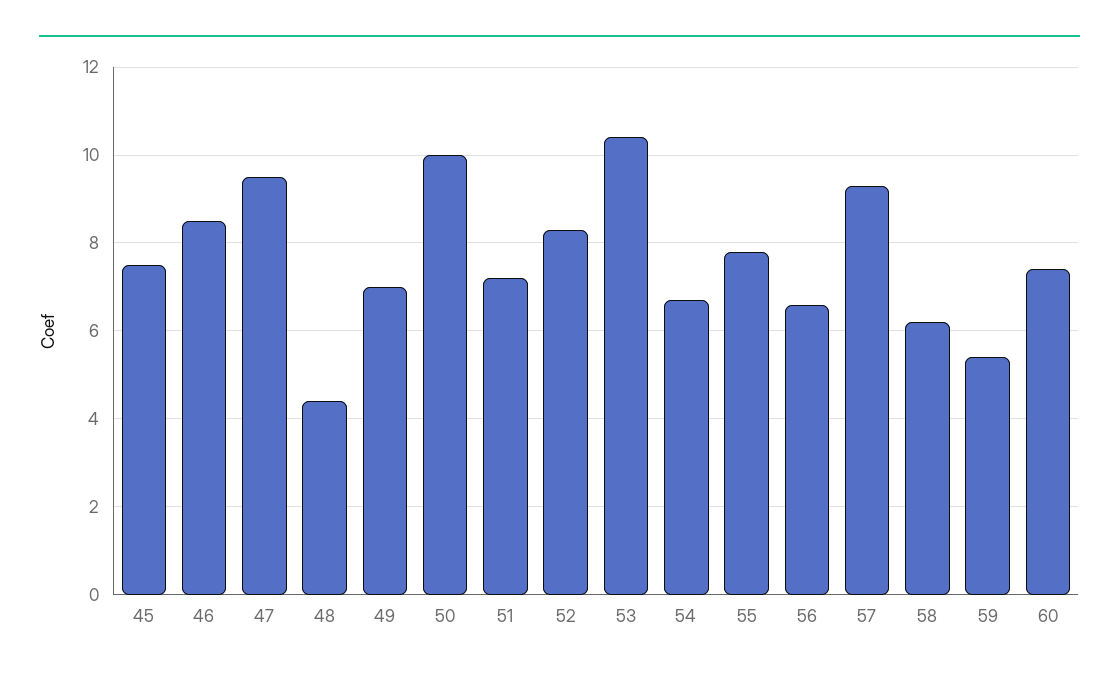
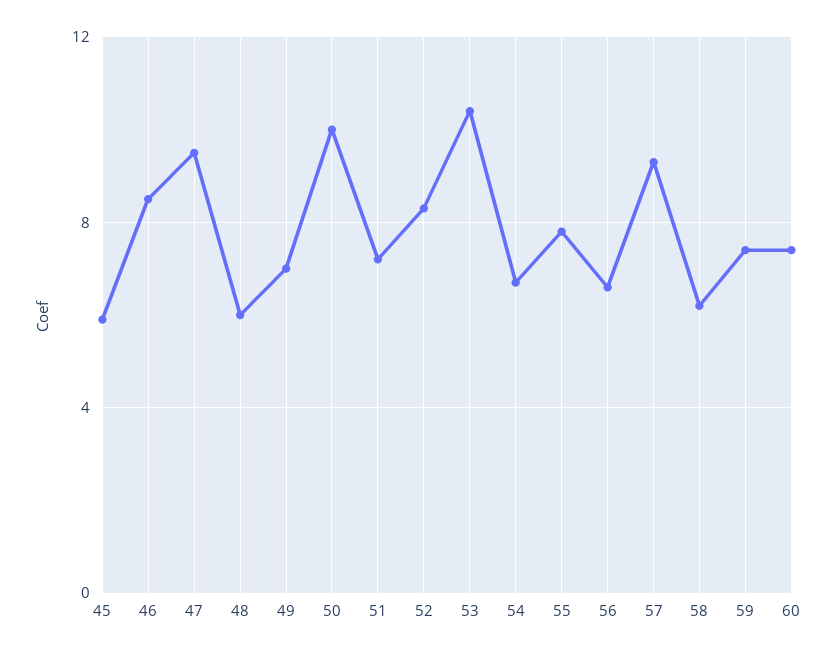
  {
-   "45": 7.5,
+   "45": 6,
    "46": 8.5,
    "47": 9.5,
-   "48": 4.5,
+   "48": 6,
    "49": 7,
    "50": 10,
    "51": 7,
    "52": 8.5,
    "53": 10.5,
    "54": 6.5,
    "55": 8,
    "56": 6.5,
    "57": 9.5,
    "58": 6,
-   "59": 5.5,
+   "59": 7.5,
    "60": 7.5
  }

